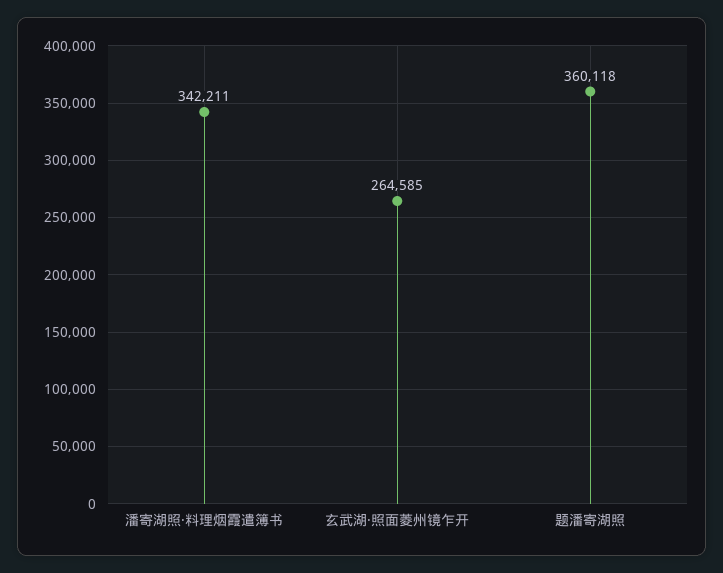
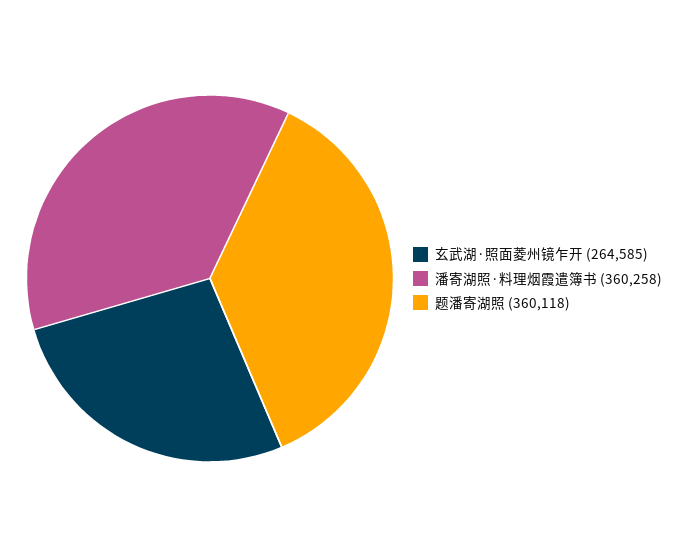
  {
-   "潘寄湖照·料理烟霞遣簿书": 342211,
+   "潘寄湖照·料理烟霞遣簿书": 360258,
    "玄武湖·照面菱州镜乍开": 264585,
    "题潘寄湖照": 360118
  }

